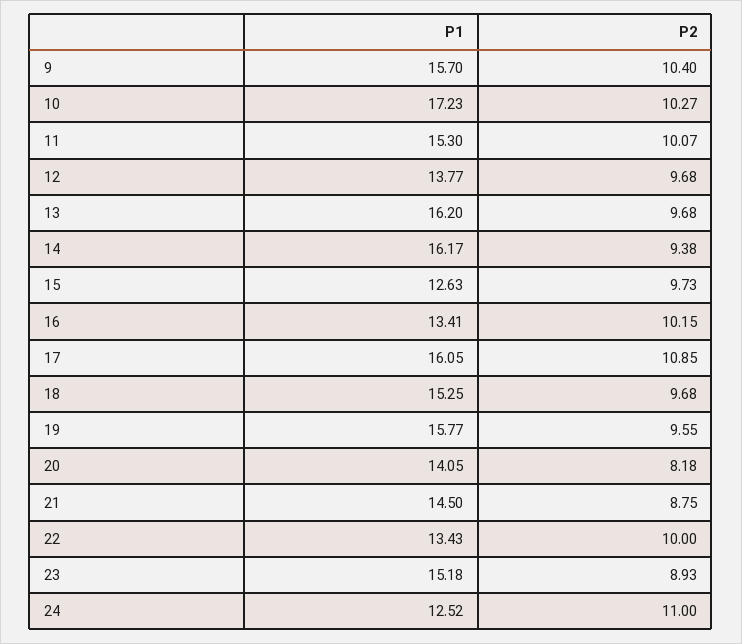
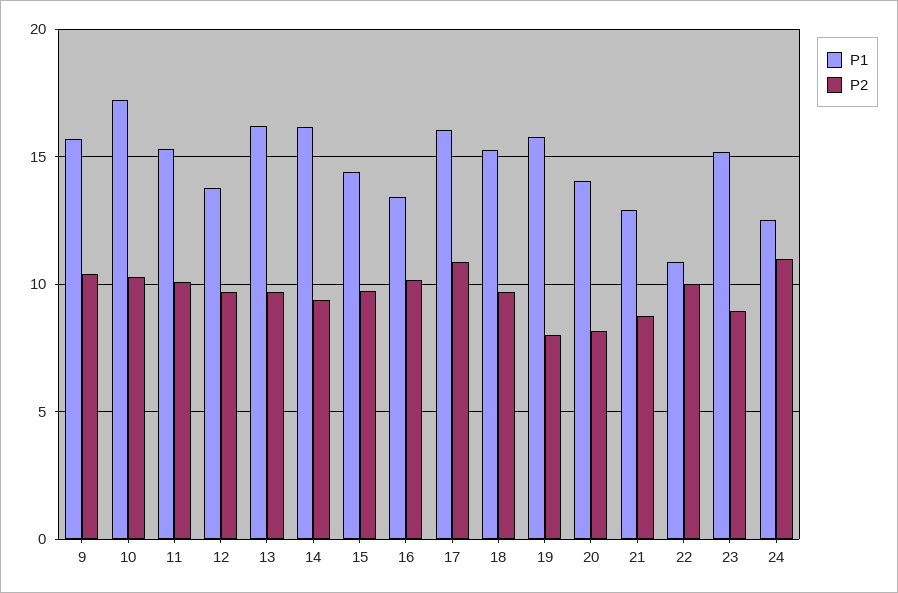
  {
    "P1": {
      "9": 15.7,
      "10": 17.23,
      "11": 15.3,
      "12": 13.77,
      "13": 16.2,
      "14": 16.17,
-     "15": 12.63,
+     "15": 14.5,
      "16": 13.41,
      "17": 16.05,
      "18": 15.25,
      "19": 15.77,
      "20": 14.05,
-     "21": 14.5,
+     "21": 13,
-     "22": 13.43,
+     "22": 11,
      "23": 15.18,
      "24": 12.52
    },
    "P2": {
      "9": 10.4,
      "10": 10.27,
      "11": 10.07,
      "12": 9.68,
      "13": 9.68,
      "14": 9.38,
      "15": 9.73,
      "16": 10.15,
      "17": 10.85,
      "18": 9.68,
-     "19": 9.55,
+     "19": 8,
      "20": 8.18,
      "21": 8.75,
      "22": 10,
      "23": 8.93,
      "24": 11
    }
  }

